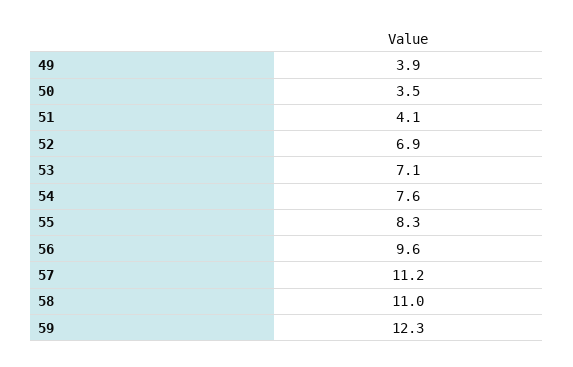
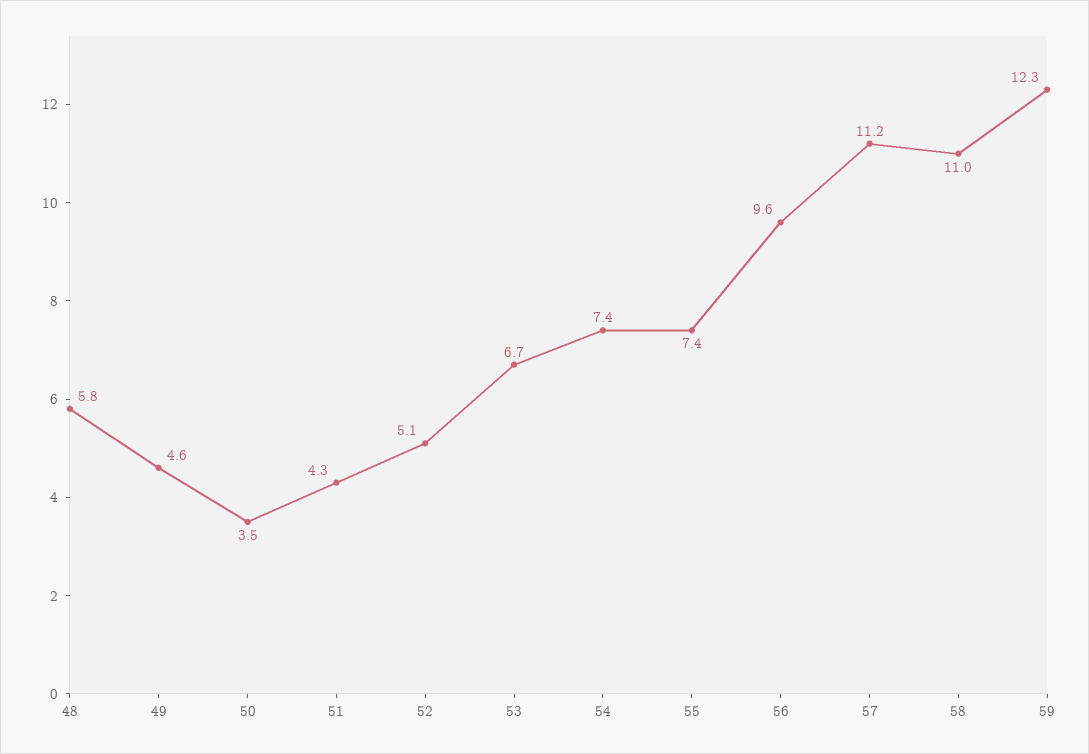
  {
-   "49": 3.9,
+   "49": 4.6,
    "50": 3.5,
-   "51": 4.1,
+   "51": 4.3,
-   "52": 6.9,
+   "52": 5.1,
-   "53": 7.1,
+   "53": 6.7,
-   "54": 7.6,
+   "54": 7.4,
-   "55": 8.3,
+   "55": 7.4,
    "56": 9.6,
    "57": 11.2,
    "58": 11,
-   "59": 12.3
+   "59": 12.3,
+   "48": 5.8
  }

